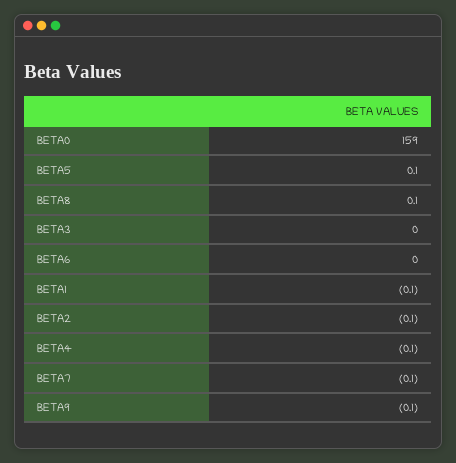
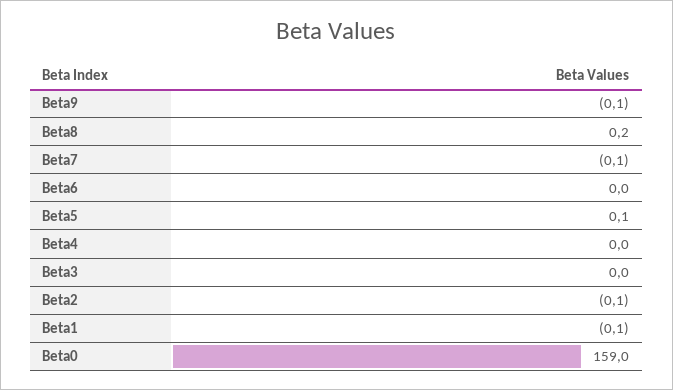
  {
    "BETA0": 159,
    "BETA5": 0.1,
-   "BETA8": 0.1,
+   "BETA8": 0.2,
    "BETA3": 0,
    "BETA6": 0,
    "BETA1": -0.1,
    "BETA2": -0.1,
-   "BETA4": -0.1,
+   "BETA4": 0,
    "BETA7": -0.1,
    "BETA9": -0.1
  }

